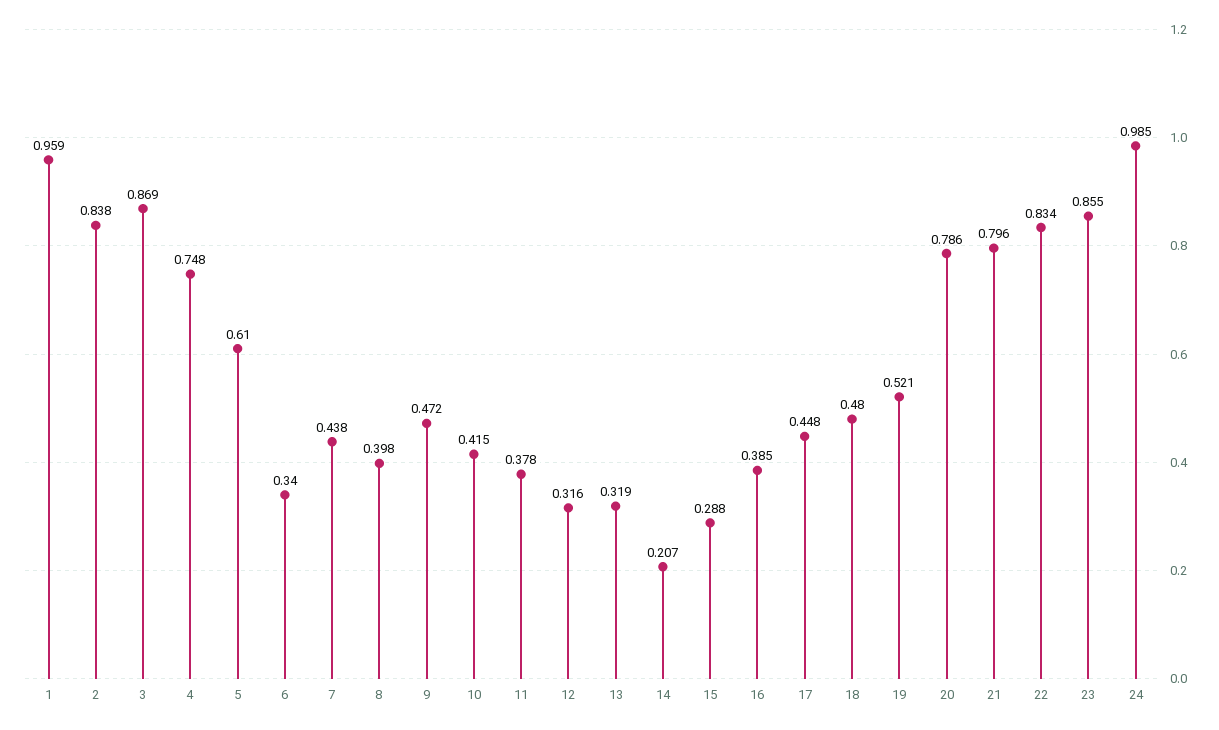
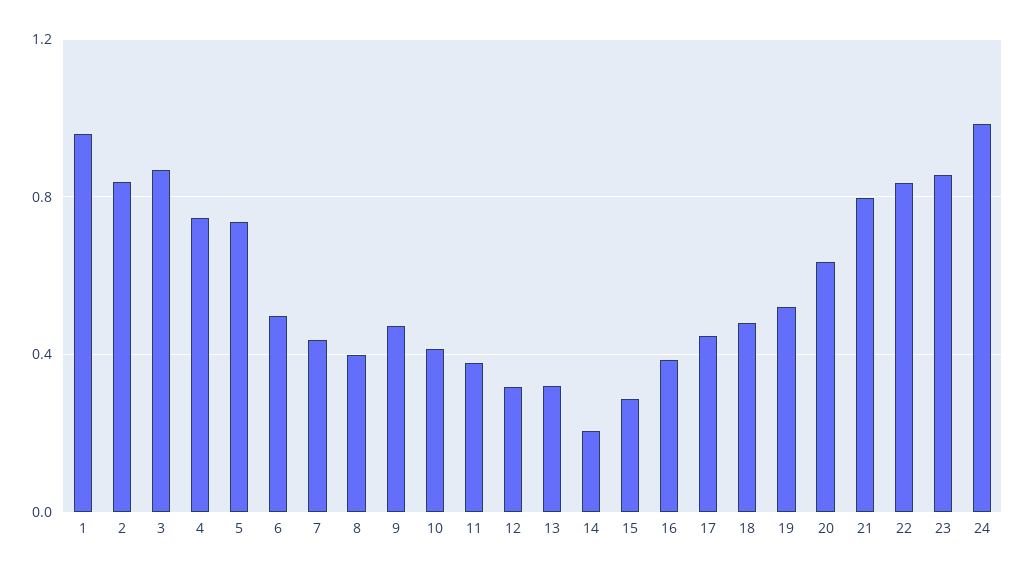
  {
    "1": 0.959,
    "2": 0.838,
    "3": 0.869,
    "4": 0.748,
-   "5": 0.61,
+   "5": 0.75,
-   "6": 0.34,
+   "6": 0.5,
    "7": 0.438,
    "8": 0.398,
    "9": 0.472,
    "10": 0.415,
    "11": 0.378,
    "12": 0.316,
    "13": 0.319,
    "14": 0.207,
    "15": 0.288,
    "16": 0.385,
    "17": 0.448,
    "18": 0.48,
    "19": 0.521,
-   "20": 0.786,
+   "20": 0.65,
    "21": 0.796,
    "22": 0.834,
    "23": 0.855,
    "24": 0.985
  }

